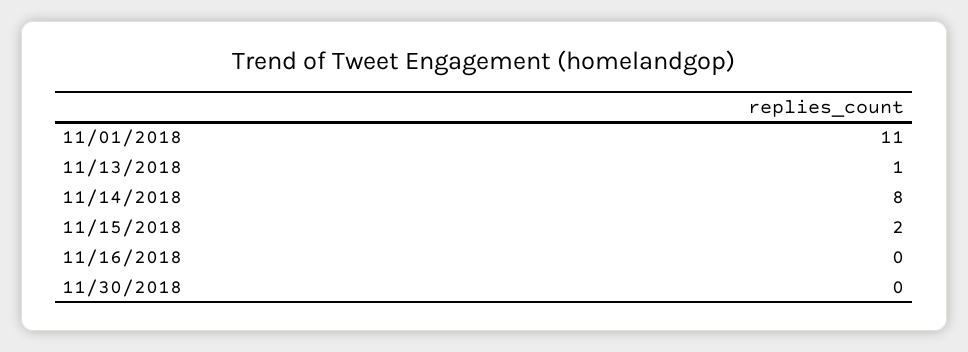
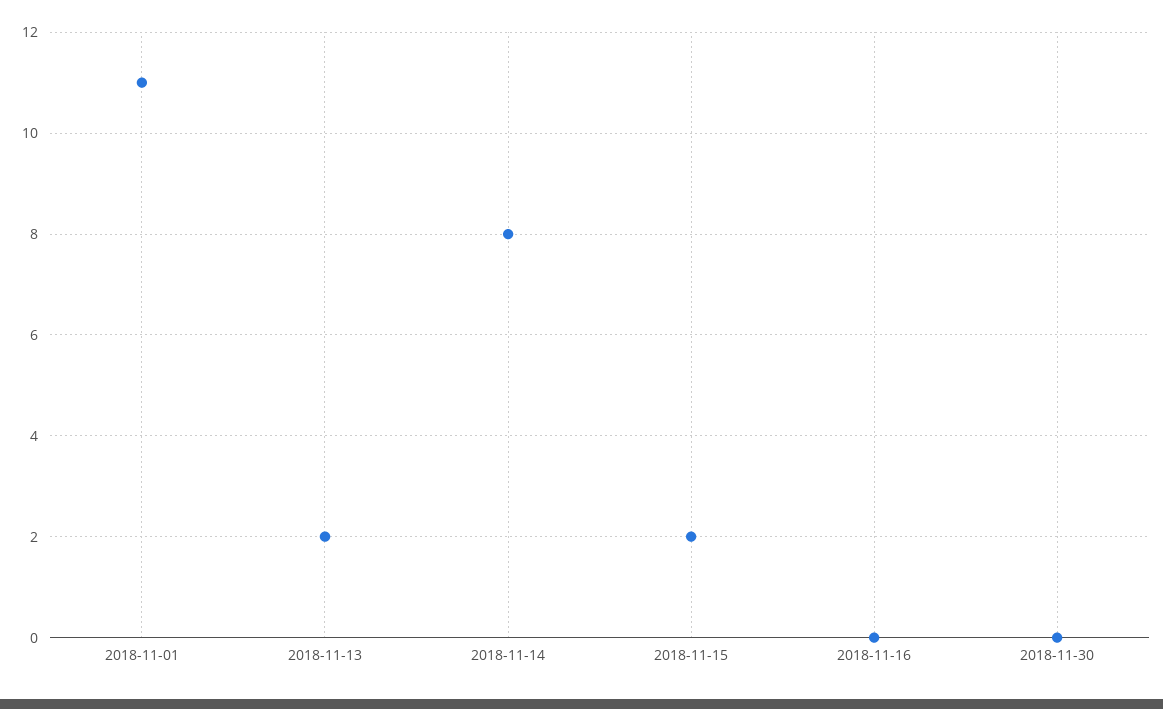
  {
    "11/01/2018": 11,
-   "11/13/2018": 1,
+   "11/13/2018": 2,
    "11/14/2018": 8,
    "11/15/2018": 2,
    "11/16/2018": 0,
    "11/30/2018": 0
  }

